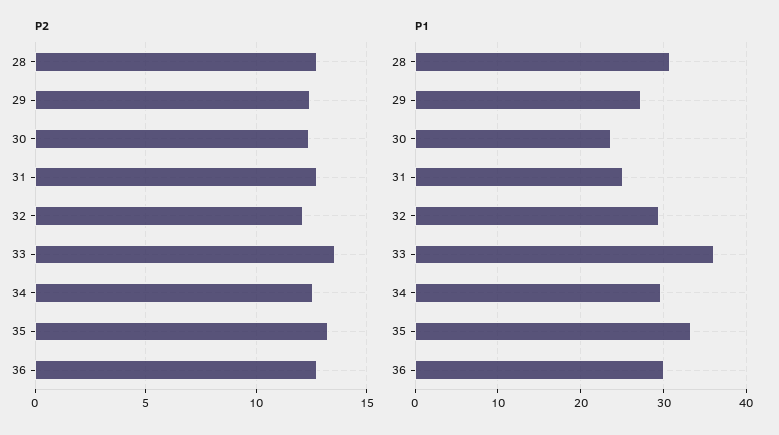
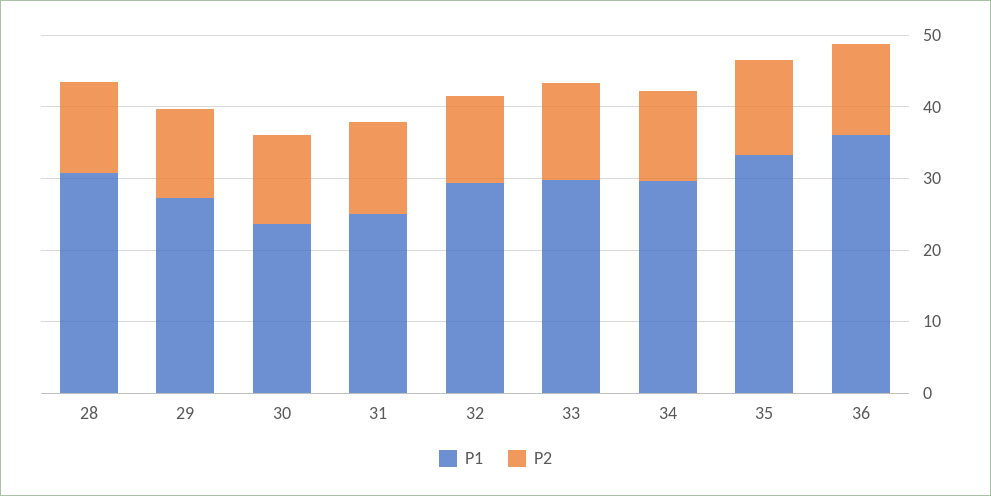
  {
    "P2": {
      "28": 13,
      "29": 12.5,
      "30": 12.5,
      "31": 13,
      "32": 12,
      "33": 13.5,
      "34": 12.5,
      "35": 13,
      "36": 13
    },
    "P1": {
      "28": 31,
      "29": 27,
      "30": 24,
      "31": 25,
      "32": 29,
-     "33": 36,
+     "33": 30,
      "34": 30,
      "35": 33,
-     "36": 30
+     "36": 36
    }
  }

